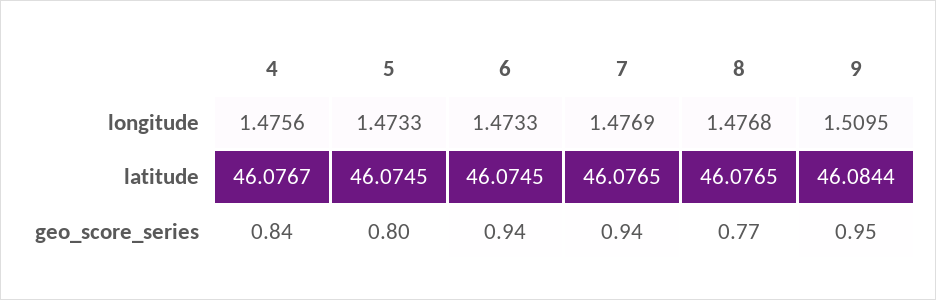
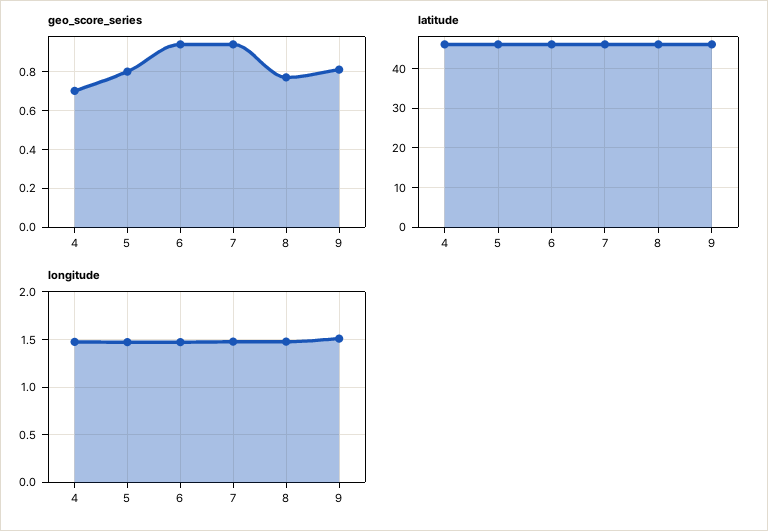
  {
    "longitude": {
      "4": 1.4756,
      "5": 1.4733,
      "6": 1.4733,
      "7": 1.4769,
      "8": 1.4768,
      "9": 1.5095
    },
    "latitude": {
      "4": 46.0767,
      "5": 46.0745,
      "6": 46.0745,
      "7": 46.0765,
      "8": 46.0765,
      "9": 46.0844
    },
    "geo_score_series": {
-     "4": 0.84,
+     "4": 0.7,
      "5": 0.8,
      "6": 0.94,
      "7": 0.94,
      "8": 0.77,
-     "9": 0.95
+     "9": 0.8
    }
  }

